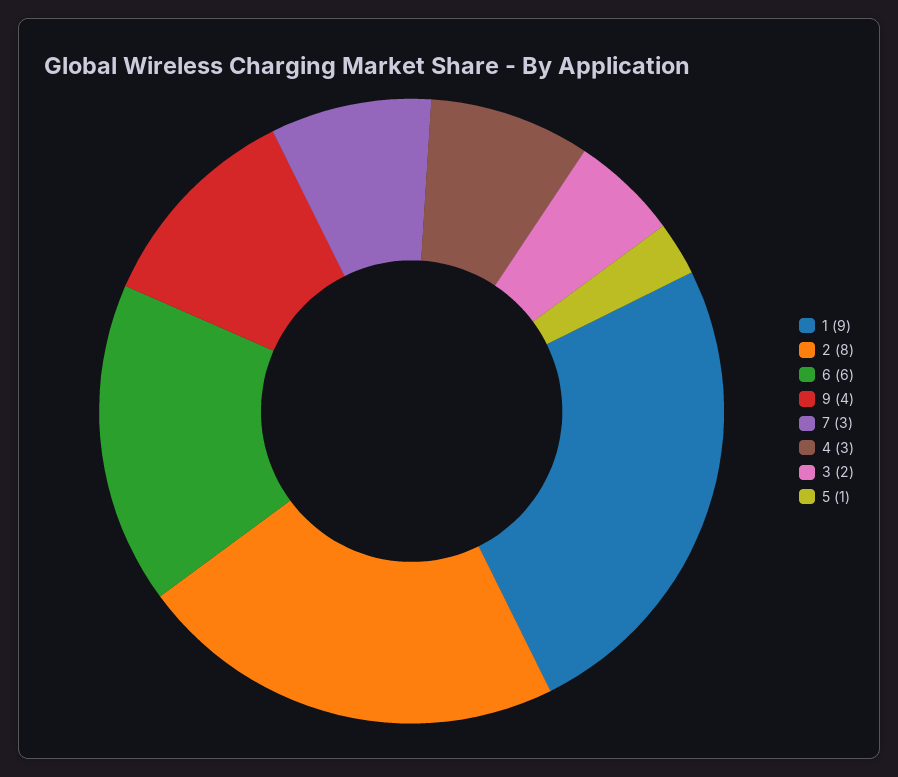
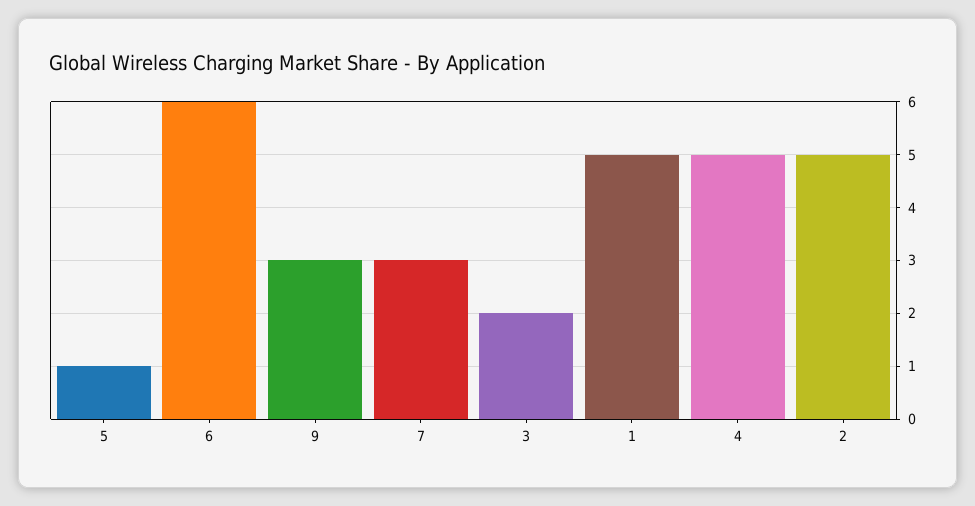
  {
-   "1": 9,
+   "1": 5,
-   "2": 8,
+   "2": 5,
    "6": 6,
-   "9": 4,
+   "9": 3,
    "7": 3,
-   "4": 3,
+   "4": 5,
    "3": 2,
    "5": 1
  }

